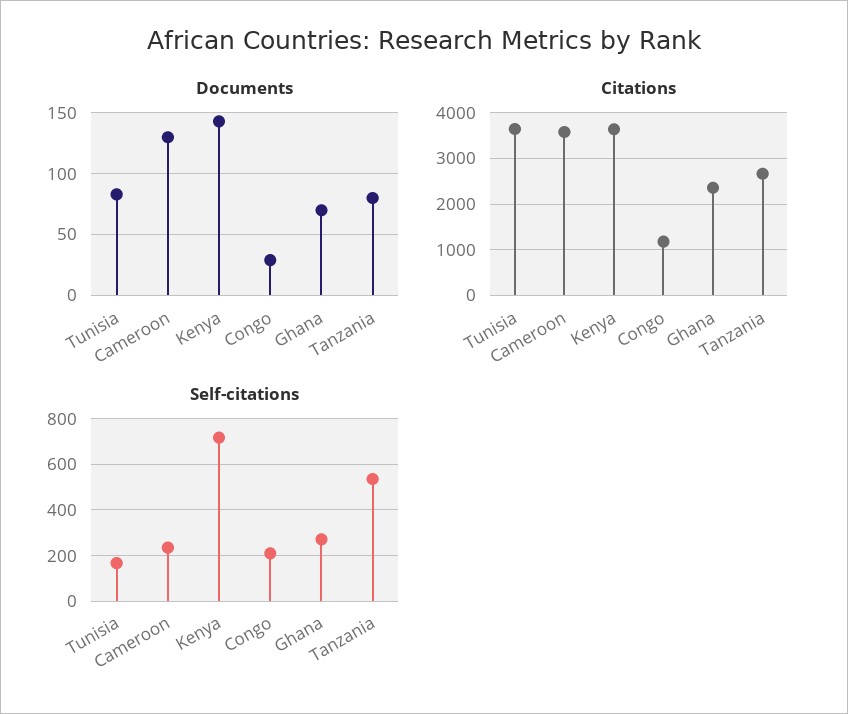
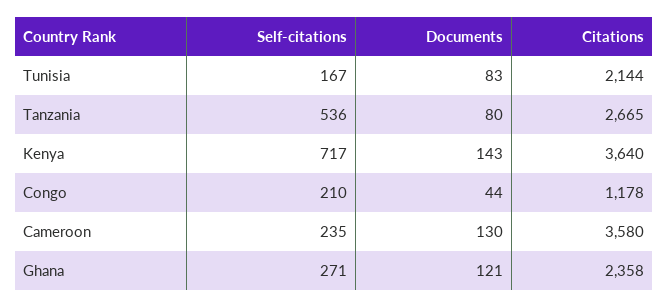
  {
    "Documents": {
      "Tunisia": 83,
      "Cameroon": 130,
      "Kenya": 143,
-     "Congo": 30,
+     "Congo": 44,
-     "Ghana": 70,
+     "Ghana": 121,
      "Tanzania": 80
    },
    "Citations": {
-     "Tunisia": 3600,
+     "Tunisia": 2144,
      "Cameroon": 3580,
      "Kenya": 3640,
      "Congo": 1178,
      "Ghana": 2358,
      "Tanzania": 2665
    },
    "Self-citations": {
      "Tunisia": 167,
      "Cameroon": 235,
      "Kenya": 717,
      "Congo": 210,
      "Ghana": 271,
      "Tanzania": 536
    }
  }

